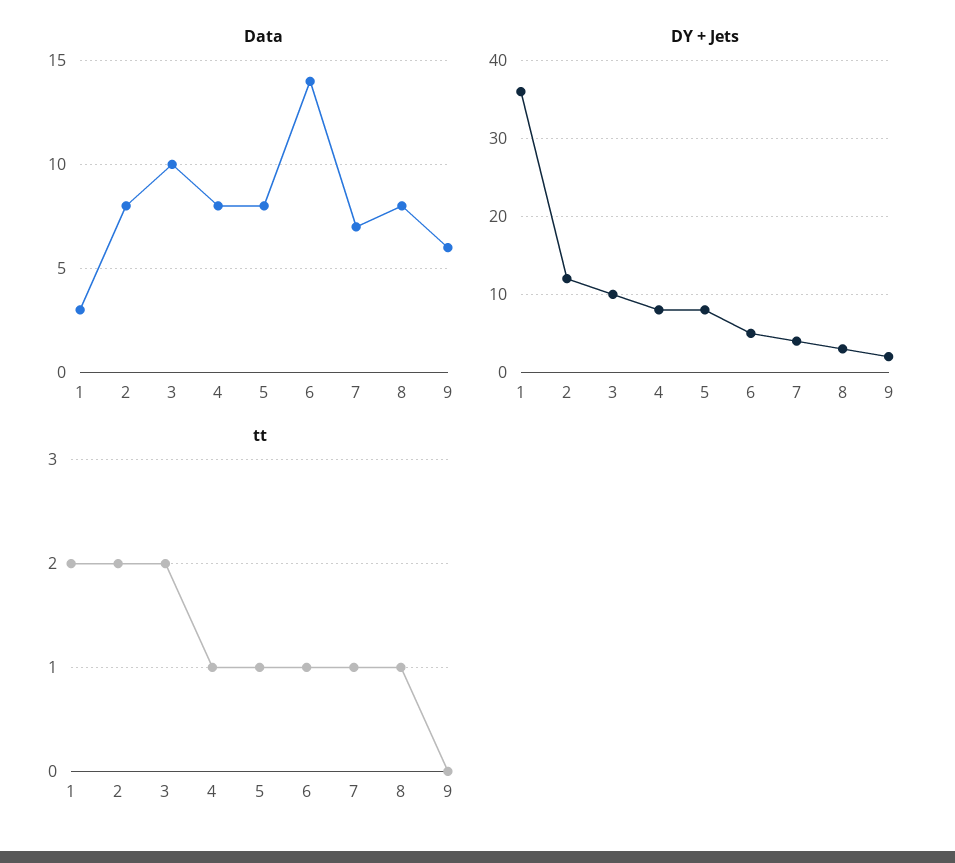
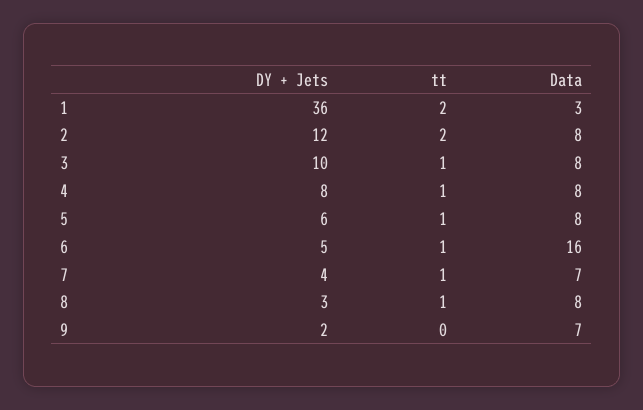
  {
    "Data": {
      "1": 3,
      "2": 8,
-     "3": 10,
+     "3": 8,
      "4": 8,
      "5": 8,
-     "6": 14,
+     "6": 16,
      "7": 7,
      "8": 8,
-     "9": 6
+     "9": 7
    },
    "DY + Jets": {
      "1": 36,
      "2": 12,
      "3": 10,
      "4": 8,
-     "5": 8,
+     "5": 6,
      "6": 5,
      "7": 4,
      "8": 3,
      "9": 2
    },
    "tt": {
      "1": 2,
      "2": 2,
-     "3": 2,
+     "3": 1,
      "4": 1,
      "5": 1,
      "6": 1,
      "7": 1,
      "8": 1,
      "9": 0
    }
  }

